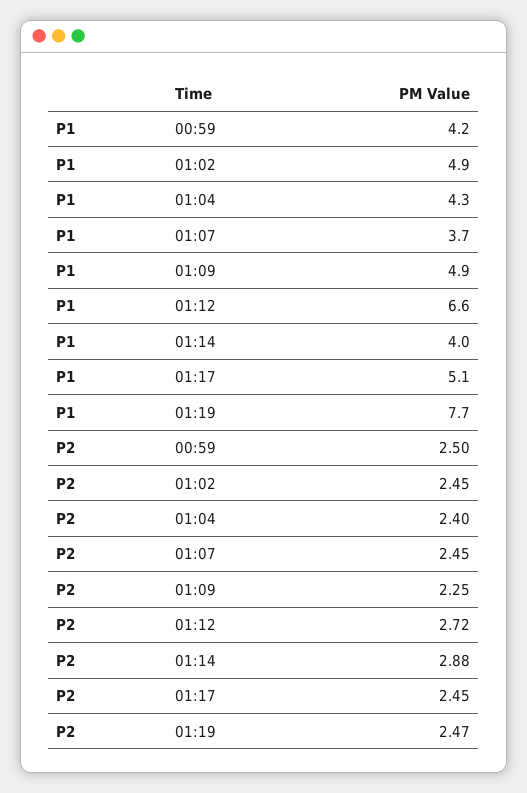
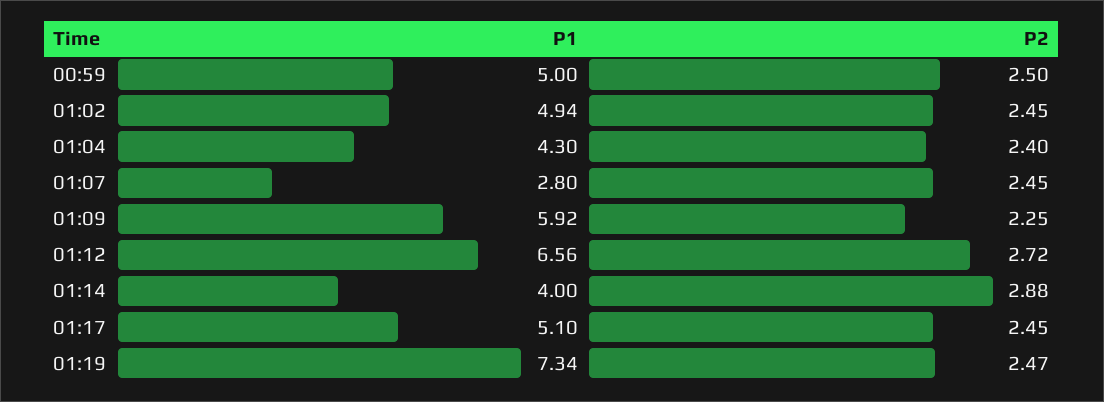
  {
    "P1": {
-     "00:59": 4.2,
+     "00:59": 5,
      "01:02": 4.94,
      "01:04": 4.3,
-     "01:07": 3.7,
+     "01:07": 2.8,
-     "01:09": 4.9,
+     "01:09": 5.92,
      "01:12": 6.56,
      "01:14": 4,
      "01:17": 5.1,
-     "01:19": 7.7
+     "01:19": 7.34
    },
    "P2": {
      "00:59": 2.5,
      "01:02": 2.45,
      "01:04": 2.4,
      "01:07": 2.45,
      "01:09": 2.25,
      "01:12": 2.72,
      "01:14": 2.88,
      "01:17": 2.45,
      "01:19": 2.47
    }
  }

